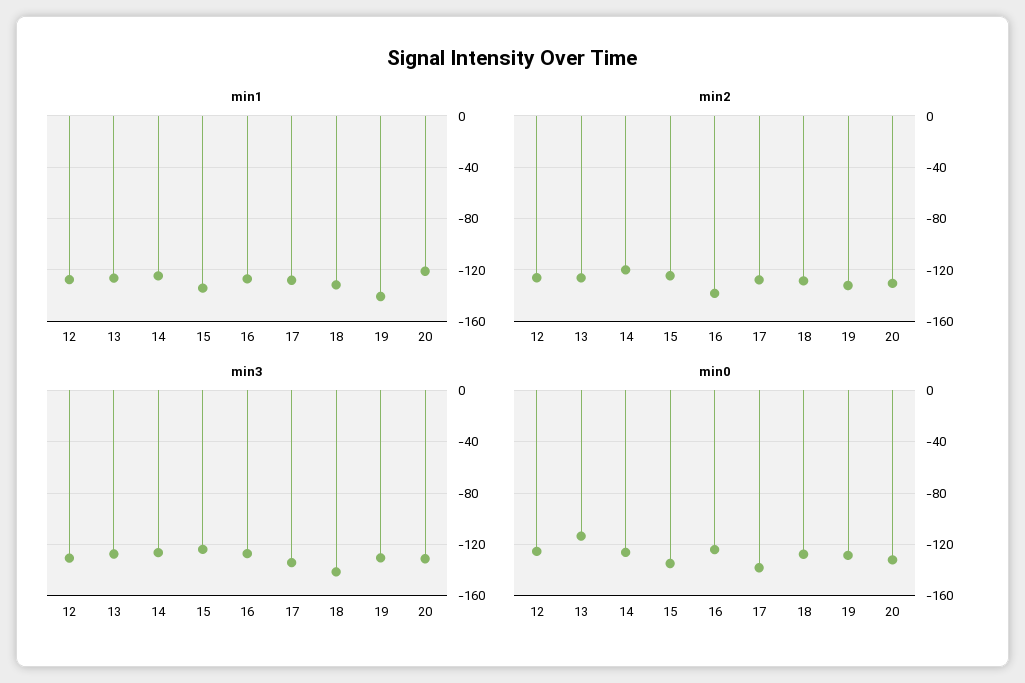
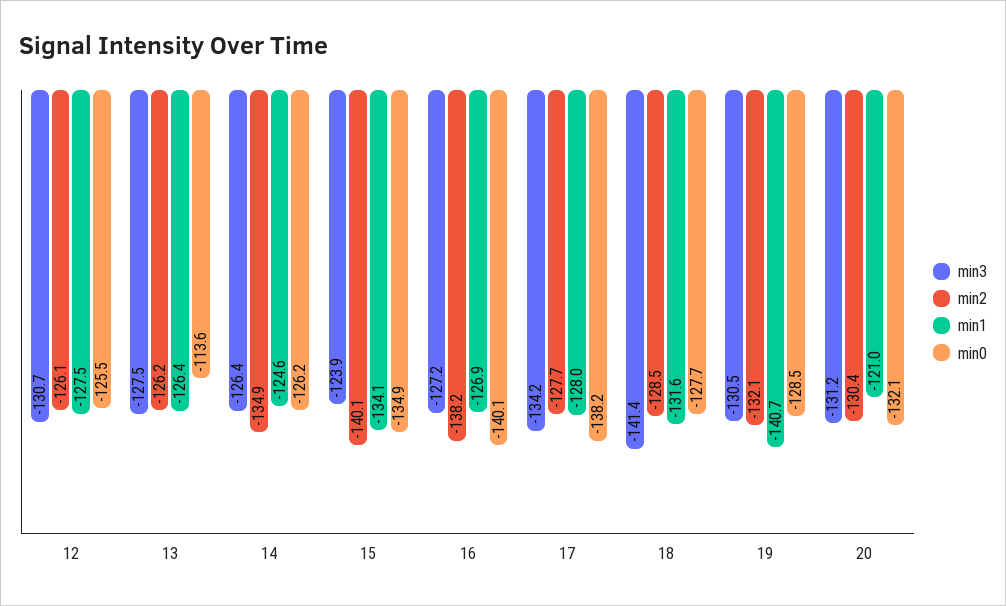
  {
    "min1": {
      "12": -127.5,
      "13": -126.4,
      "14": -124.6,
      "15": -134.1,
      "16": -126.9,
      "17": -128,
      "18": -131.6,
      "19": -140.7,
      "20": -121
    },
    "min2": {
      "12": -126.1,
      "13": -126.2,
-     "14": -120,
+     "14": -134.9,
-     "15": -125,
+     "15": -140.1,
      "16": -138.2,
      "17": -127.7,
      "18": -128.5,
      "19": -132.1,
      "20": -130.4
    },
    "min3": {
      "12": -130.7,
      "13": -127.5,
      "14": -126.4,
      "15": -123.9,
      "16": -127.2,
      "17": -134.2,
      "18": -141.4,
      "19": -130.5,
      "20": -131.2
    },
    "min0": {
      "12": -125.5,
      "13": -113.6,
      "14": -126.2,
      "15": -134.9,
-     "16": -125,
+     "16": -140.1,
      "17": -138.2,
      "18": -127.7,
      "19": -128.5,
      "20": -132.1
    }
  }

